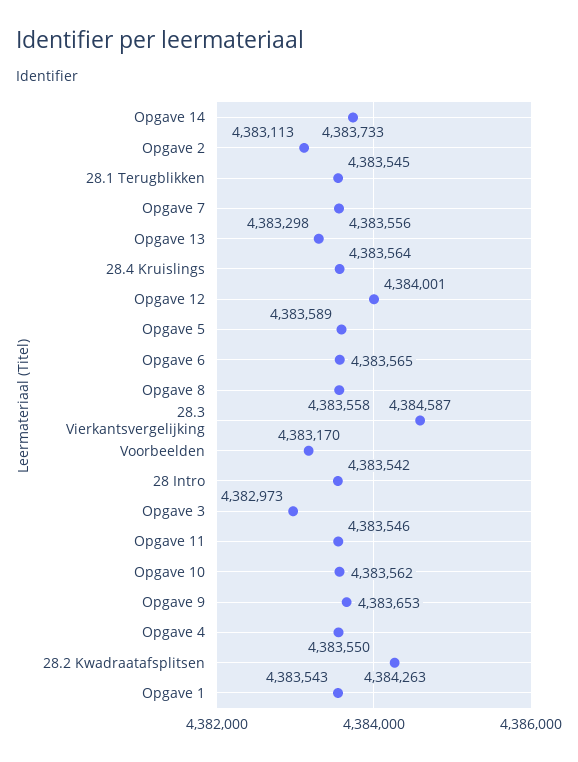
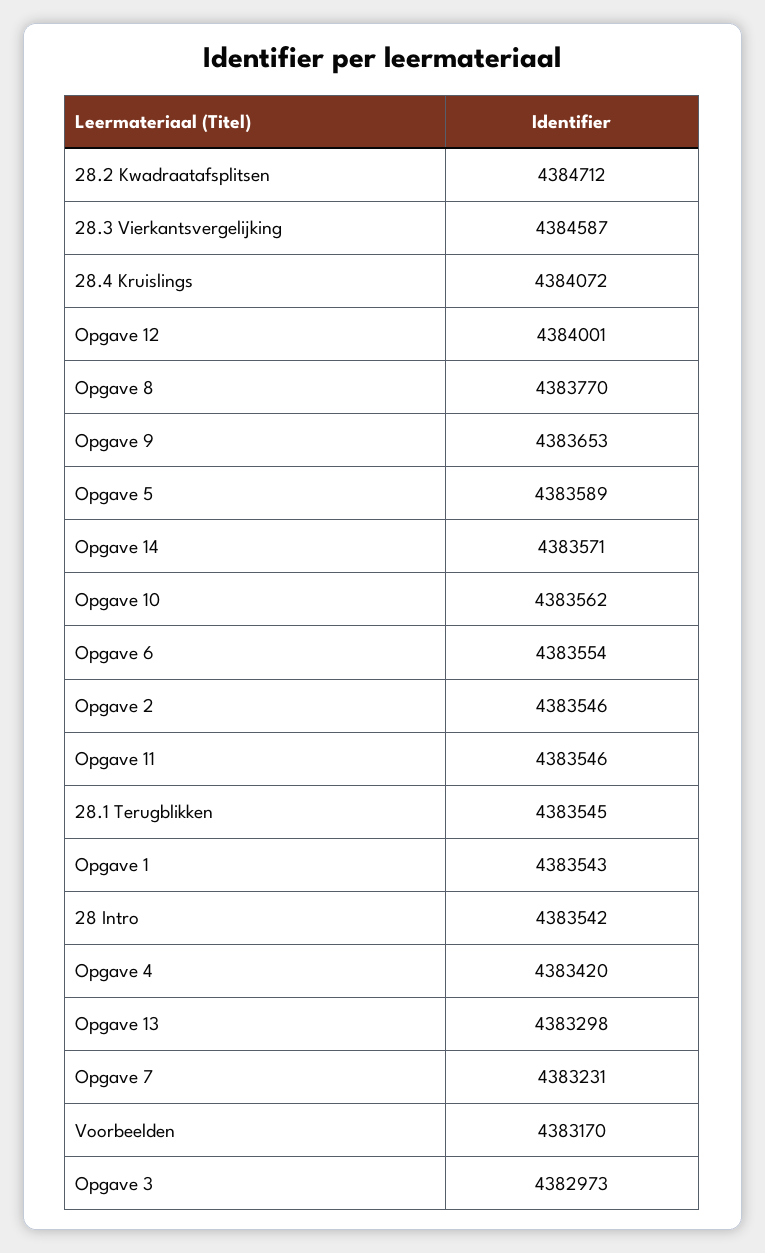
  {
-   "Opgave 14": 4383733,
+   "Opgave 14": 4383571,
-   "Opgave 2": 4383113,
+   "Opgave 2": 4383546,
    "28.1 Terugblikken": 4383545,
-   "Opgave 7": 4383556,
+   "Opgave 7": 4383231,
    "Opgave 13": 4383298,
-   "28.4 Kruislings": 4383564,
+   "28.4 Kruislings": 4384072,
    "Opgave 12": 4384001,
    "Opgave 5": 4383589,
-   "Opgave 6": 4383565,
+   "Opgave 6": 4383554,
-   "Opgave 8": 4383558,
+   "Opgave 8": 4383770,
    "28.3 Vierkantsvergelijking": 4384587,
    "Voorbeelden": 4383170,
    "28 Intro": 4383542,
    "Opgave 3": 4382973,
    "Opgave 11": 4383546,
    "Opgave 10": 4383562,
    "Opgave 9": 4383653,
-   "Opgave 4": 4383550,
+   "Opgave 4": 4383420,
-   "28.2 Kwadraatafsplitsen": 4384263,
+   "28.2 Kwadraatafsplitsen": 4384712,
    "Opgave 1": 4383543
  }

